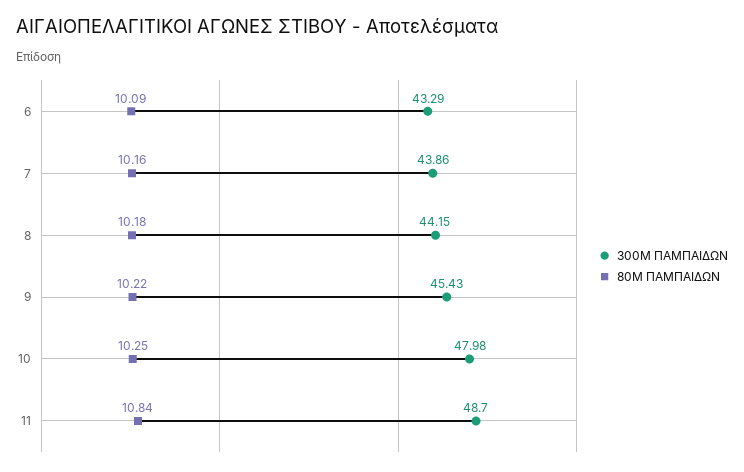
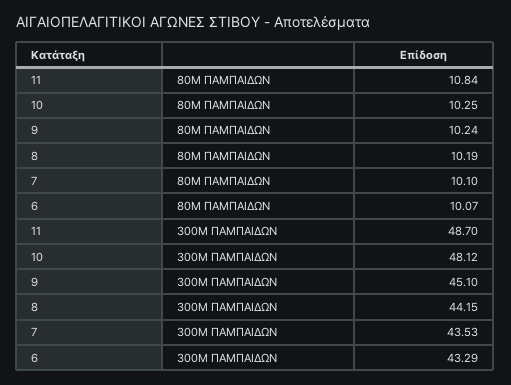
  {
    "300M ΠΑΜΠΑΙΔΩΝ": {
      "6": 43.29,
-     "7": 43.86,
+     "7": 43.53,
      "8": 44.15,
-     "9": 45.43,
+     "9": 45.1,
-     "10": 47.98,
+     "10": 48.12,
      "11": 48.7
    },
    "80M ΠΑΜΠΑΙΔΩΝ": {
-     "6": 10.09,
+     "6": 10.07,
-     "7": 10.16,
+     "7": 10.1,
-     "8": 10.18,
+     "8": 10.19,
-     "9": 10.22,
+     "9": 10.24,
      "10": 10.25,
      "11": 10.84
    }
  }

